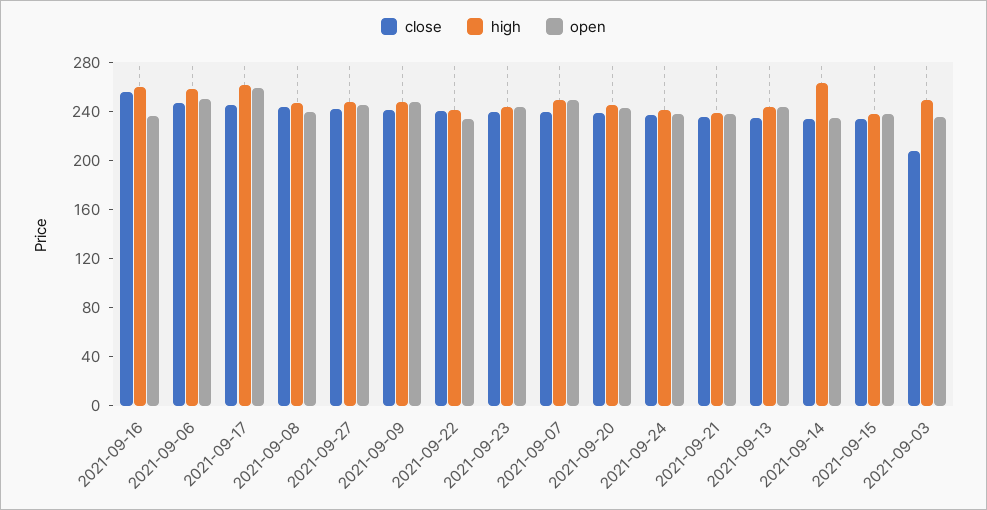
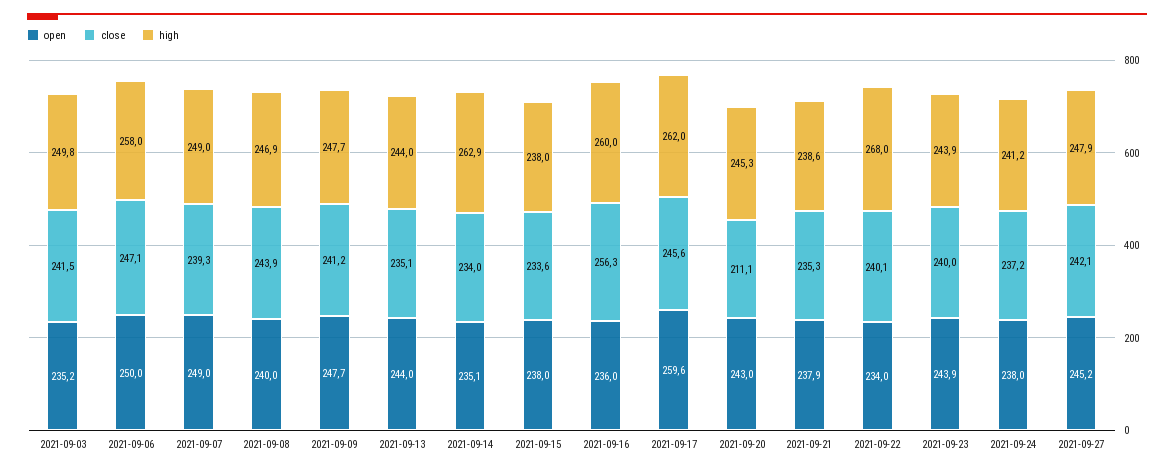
  {
    "close": {
      "2021-09-16": 256.3,
      "2021-09-06": 247.1,
      "2021-09-17": 245.6,
      "2021-09-08": 243.9,
      "2021-09-27": 242.1,
      "2021-09-09": 241.2,
      "2021-09-22": 240.1,
      "2021-09-23": 240,
      "2021-09-07": 239.3,
-     "2021-09-20": 240,
+     "2021-09-20": 211.1,
      "2021-09-24": 237.2,
      "2021-09-21": 235.3,
      "2021-09-13": 235.1,
      "2021-09-14": 234,
      "2021-09-15": 233.6,
-     "2021-09-03": 210
+     "2021-09-03": 241.5
    },
    "high": {
      "2021-09-16": 260,
      "2021-09-06": 258,
      "2021-09-17": 262,
      "2021-09-08": 246.9,
      "2021-09-27": 247.9,
      "2021-09-09": 247.7,
-     "2021-09-22": 240,
+     "2021-09-22": 268,
      "2021-09-23": 243.9,
      "2021-09-07": 249,
      "2021-09-20": 245.3,
      "2021-09-24": 241.2,
      "2021-09-21": 238.6,
      "2021-09-13": 244,
      "2021-09-14": 262.9,
      "2021-09-15": 238,
      "2021-09-03": 249.8
    },
    "open": {
      "2021-09-16": 236,
      "2021-09-06": 250,
      "2021-09-17": 259.6,
      "2021-09-08": 240,
      "2021-09-27": 245.2,
      "2021-09-09": 247.7,
      "2021-09-22": 234,
      "2021-09-23": 243.9,
      "2021-09-07": 249,
      "2021-09-20": 243,
      "2021-09-24": 238,
      "2021-09-21": 237.9,
      "2021-09-13": 244,
      "2021-09-14": 235.1,
      "2021-09-15": 238,
      "2021-09-03": 235.2
    }
  }

